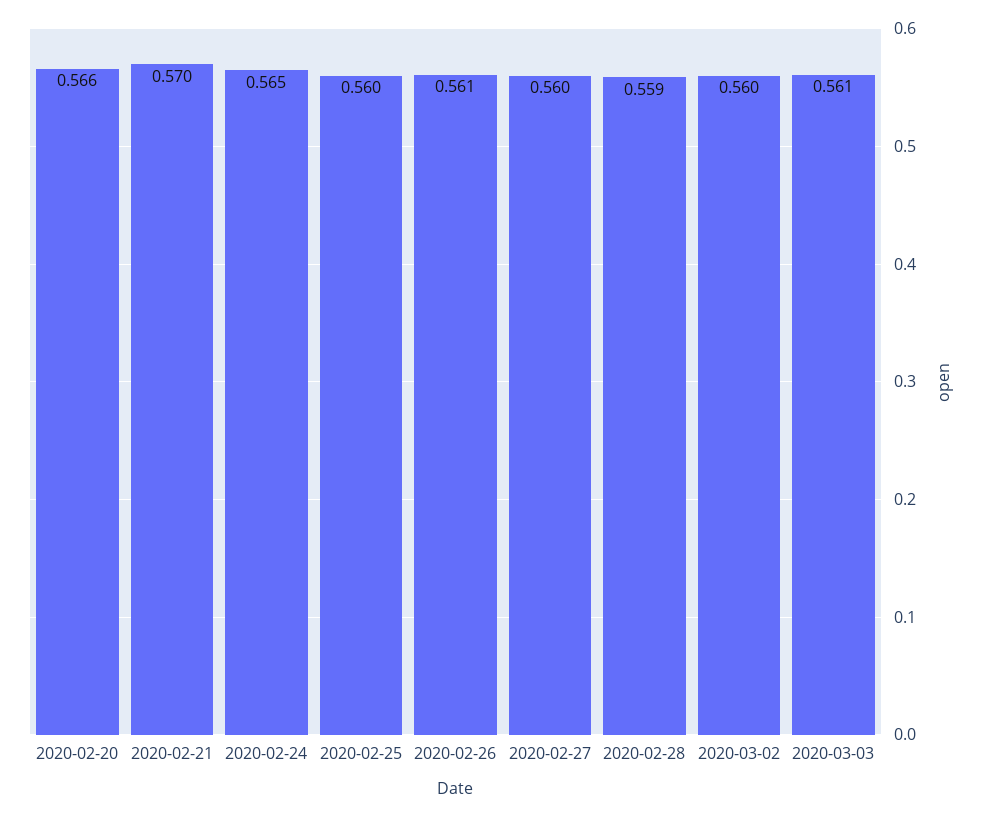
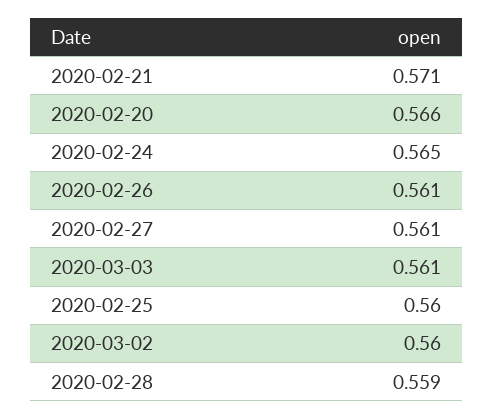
  {
    "2020-02-20": 0.566,
-   "2020-02-21": 0.57,
+   "2020-02-21": 0.571,
    "2020-02-24": 0.565,
    "2020-02-25": 0.56,
    "2020-02-26": 0.561,
-   "2020-02-27": 0.56,
+   "2020-02-27": 0.561,
    "2020-02-28": 0.559,
    "2020-03-02": 0.56,
    "2020-03-03": 0.561
  }

